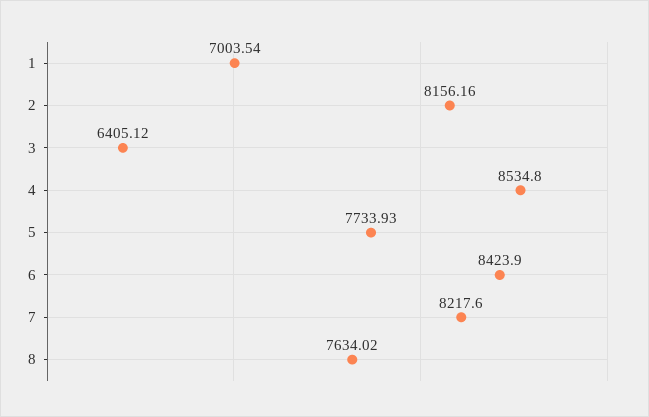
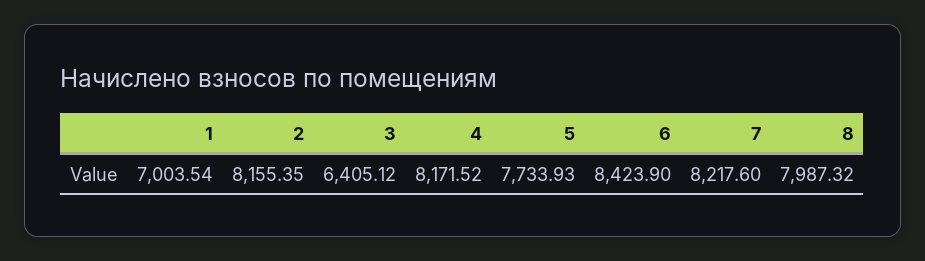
  {
    "1": 7003.54,
-   "2": 8156.16,
+   "2": 8155.35,
    "3": 6405.12,
-   "4": 8534.8,
+   "4": 8171.52,
    "5": 7733.93,
    "6": 8423.9,
    "7": 8217.6,
-   "8": 7634.02
+   "8": 7987.32
  }

